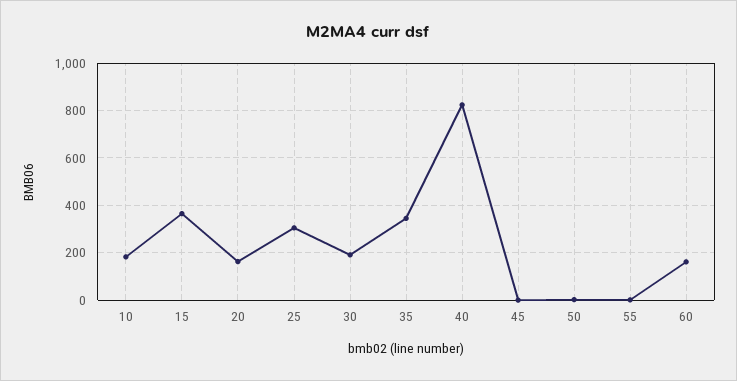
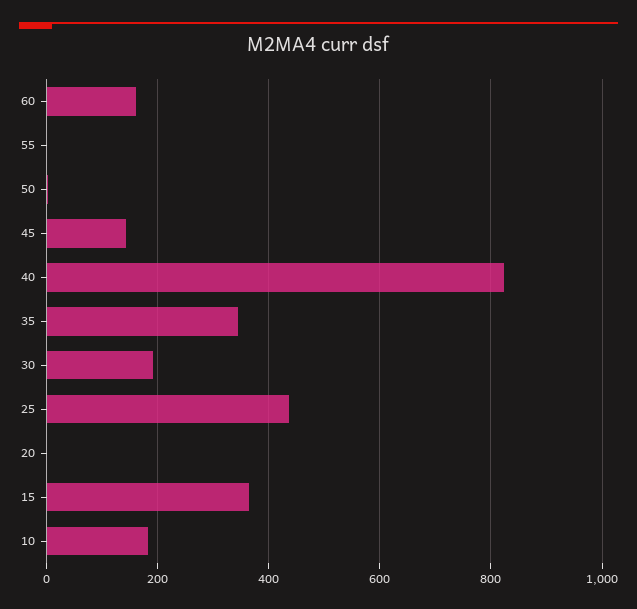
  {
    "10": 180,
    "15": 360,
-   "20": 150,
+   "20": 0,
-   "25": 300,
+   "25": 440,
    "30": 200,
    "35": 340,
    "40": 820,
-   "45": 0,
+   "45": 140,
    "50": 0,
    "55": 0,
    "60": 160
  }

